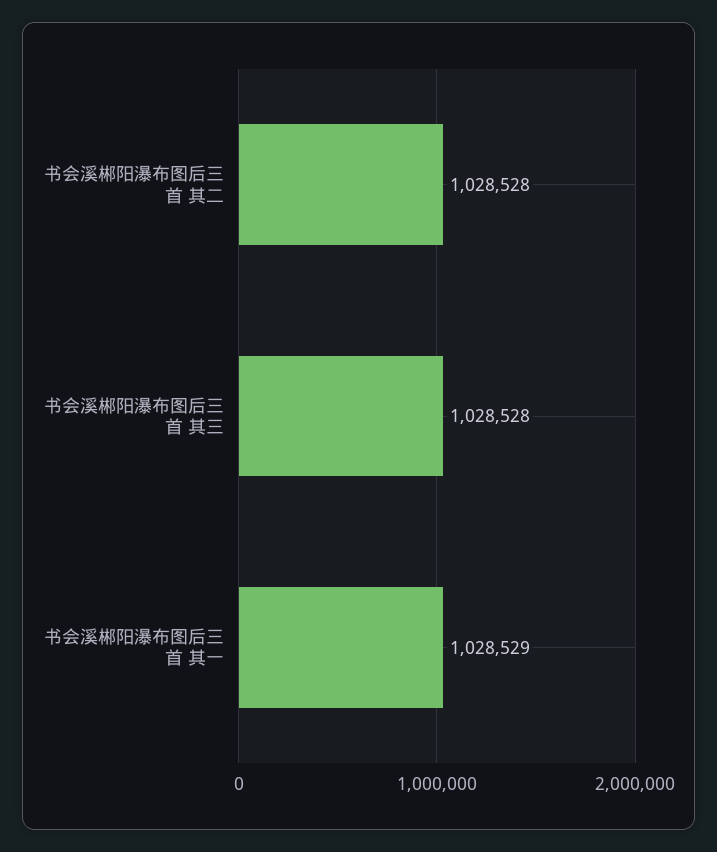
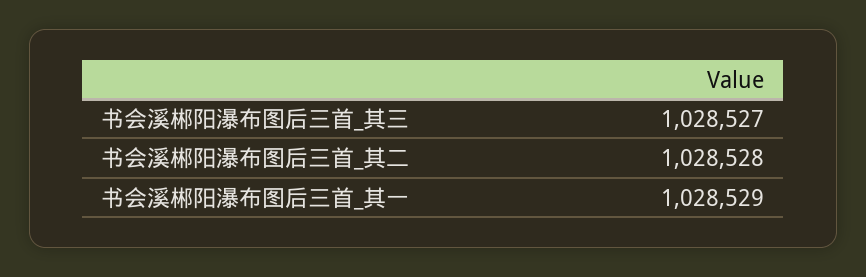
  {
    "书会溪郴阳瀑布图后三首 其二": 1028528,
-   "书会溪郴阳瀑布图后三首 其三": 1028528,
+   "书会溪郴阳瀑布图后三首 其三": 1028527,
    "书会溪郴阳瀑布图后三首 其一": 1028529
  }

